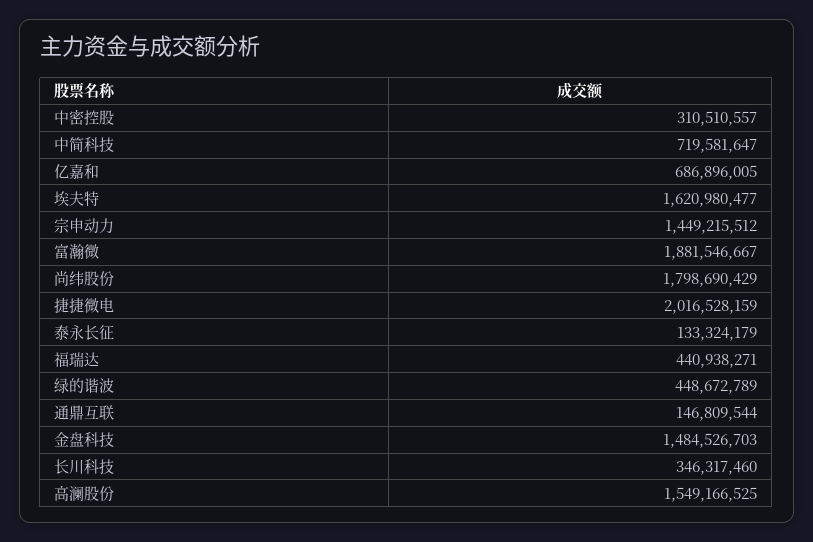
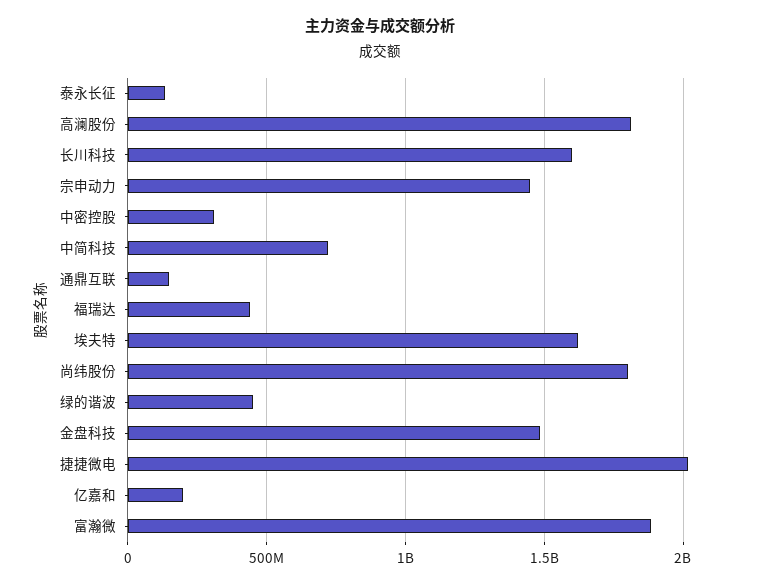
  {
    "中密控股": 310510557,
    "中简科技": 719581647,
-   "亿嘉和": 686896005,
+   "亿嘉和": 200000000,
    "埃夫特": 1620980477,
    "宗申动力": 1449215512,
    "富瀚微": 1881546667,
    "尚纬股份": 1798690429,
    "捷捷微电": 2016528159,
    "泰永长征": 133324179,
    "福瑞达": 440938271,
    "绿的谐波": 448672789,
    "通鼎互联": 146809544,
    "金盘科技": 1484526703,
-   "长川科技": 346317460,
+   "长川科技": 1600000000,
-   "高澜股份": 1549166525
+   "高澜股份": 1800000000
  }

